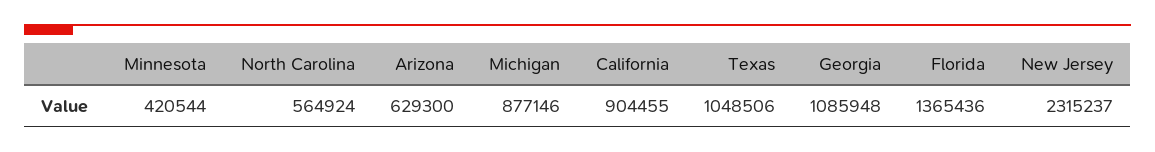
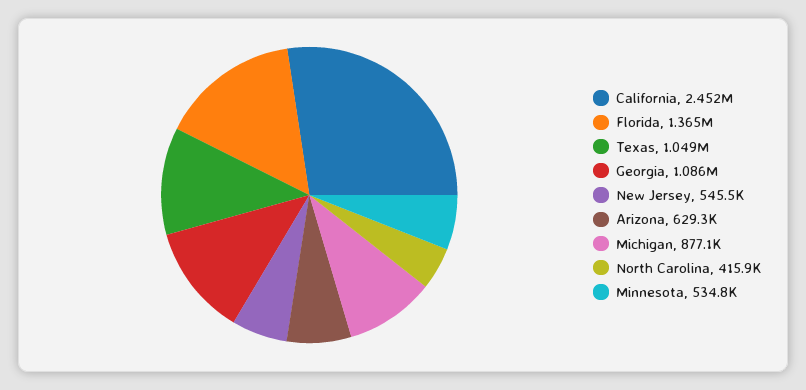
  {
-   "Minnesota": 420544,
+   "Minnesota": 534800,
-   "North Carolina": 564924,
+   "North Carolina": 415900,
    "Arizona": 629300,
    "Michigan": 877146,
-   "California": 904455,
+   "California": 2452000,
    "Texas": 1048506,
    "Georgia": 1085948,
    "Florida": 1365436,
-   "New Jersey": 2315237
+   "New Jersey": 545500
  }

